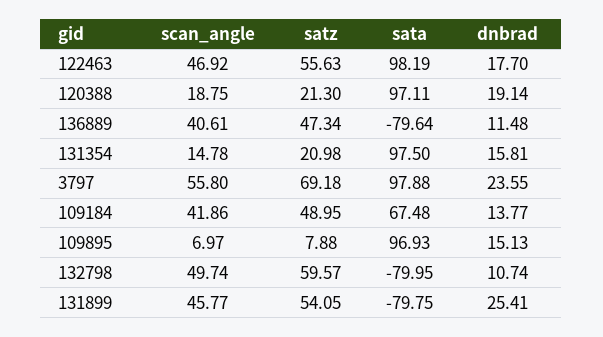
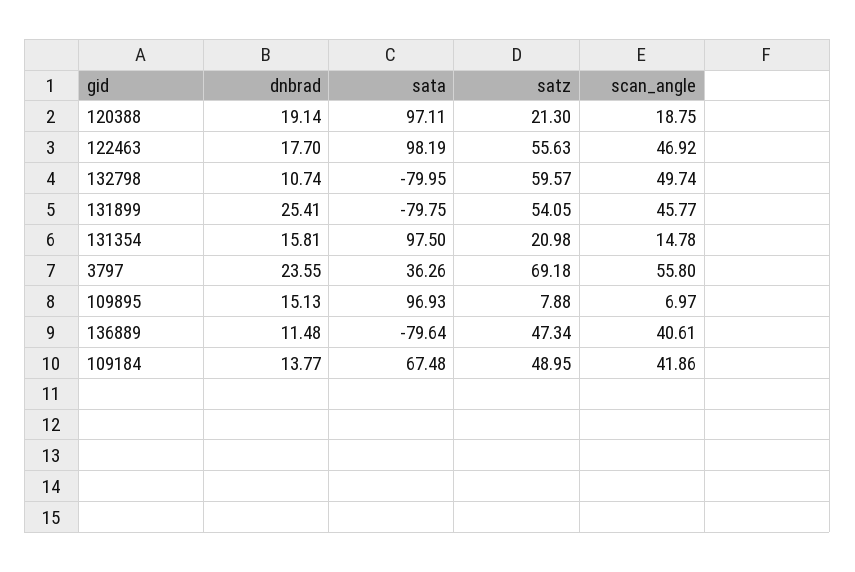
  {
    "scan_angle": {
      "122463": 46.92,
      "120388": 18.75,
      "136889": 40.61,
      "131354": 14.78,
      "3797": 55.8,
      "109184": 41.86,
      "109895": 6.97,
      "132798": 49.74,
      "131899": 45.77
    },
    "satz": {
      "122463": 55.63,
      "120388": 21.3,
      "136889": 47.34,
      "131354": 20.98,
      "3797": 69.18,
      "109184": 48.95,
      "109895": 7.88,
      "132798": 59.57,
      "131899": 54.05
    },
    "sata": {
      "122463": 98.19,
      "120388": 97.11,
      "136889": -79.64,
      "131354": 97.5,
-     "3797": 97.88,
+     "3797": 36.26,
      "109184": 67.48,
      "109895": 96.93,
      "132798": -79.95,
      "131899": -79.75
    },
    "dnbrad": {
      "122463": 17.7,
      "120388": 19.14,
      "136889": 11.48,
      "131354": 15.81,
      "3797": 23.55,
      "109184": 13.77,
      "109895": 15.13,
      "132798": 10.74,
      "131899": 25.41
    }
  }

